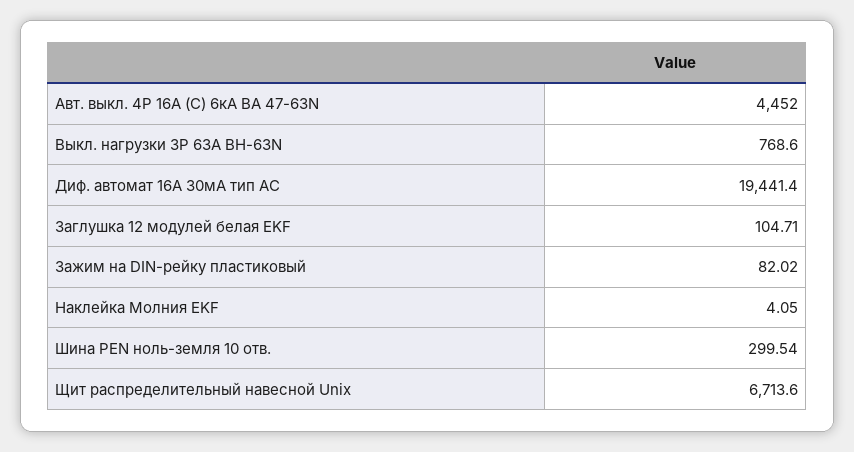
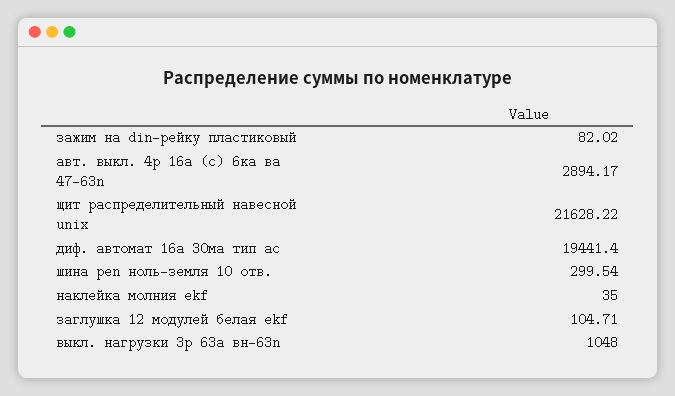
  {
-   "Авт. выкл. 4P 16А (C) 6кА ВА 47-63N": 4452,
+   "Авт. выкл. 4P 16А (C) 6кА ВА 47-63N": 2894.17,
-   "Выкл. нагрузки 3P 63А ВН-63N": 768.6,
+   "Выкл. нагрузки 3P 63А ВН-63N": 1048,
    "Диф. автомат 16А 30мА тип AC": 19441.4,
    "Заглушка 12 модулей белая EKF": 104.71,
    "Зажим на DIN-рейку пластиковый": 82.02,
-   "Наклейка Молния EKF": 4.05,
+   "Наклейка Молния EKF": 35,
    "Шина PEN ноль-земля 10 отв.": 299.54,
-   "Щит распределительный навесной Unix": 6713.6
+   "Щит распределительный навесной Unix": 21628.22
  }

